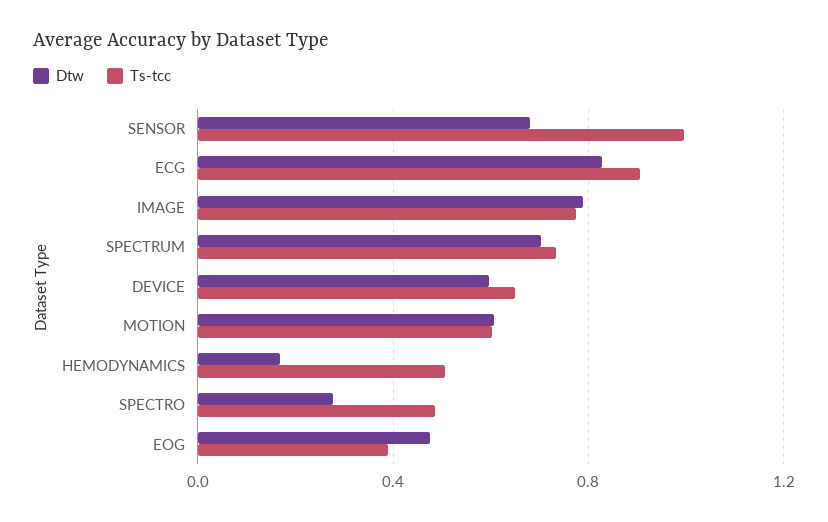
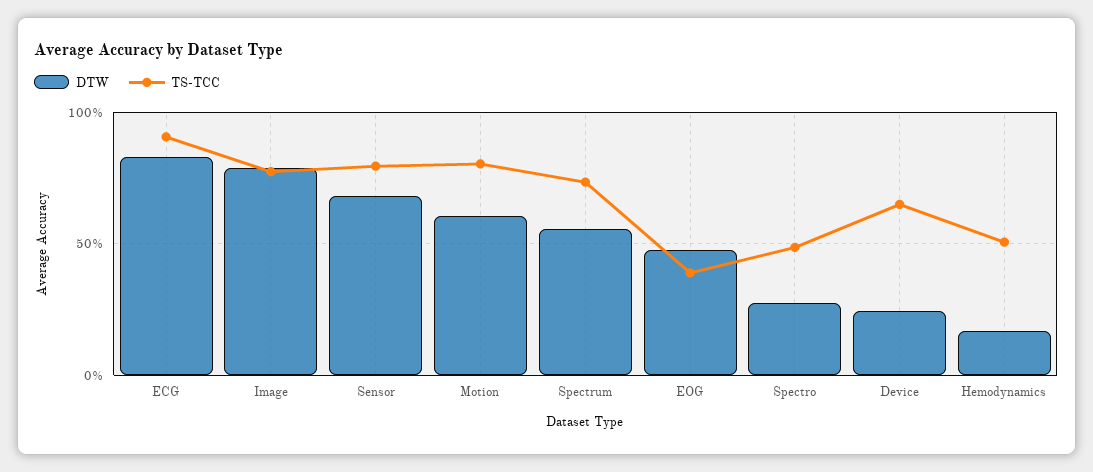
  {
    "Dtw": {
      "SENSOR": 0.7,
      "ECG": 0.85,
      "IMAGE": 0.8,
-     "SPECTRUM": 0.7,
+     "SPECTRUM": 0.55,
-     "DEVICE": 0.6,
+     "DEVICE": 0.25,
      "MOTION": 0.6,
      "HEMODYNAMICS": 0.15,
      "SPECTRO": 0.3,
      "EOG": 0.5
    },
    "Ts-tcc": {
-     "SENSOR": 1,
+     "SENSOR": 0.8,
      "ECG": 0.9,
      "IMAGE": 0.75,
      "SPECTRUM": 0.75,
      "DEVICE": 0.65,
-     "MOTION": 0.6,
+     "MOTION": 0.8,
      "HEMODYNAMICS": 0.5,
      "SPECTRO": 0.5,
      "EOG": 0.4
    }
  }

